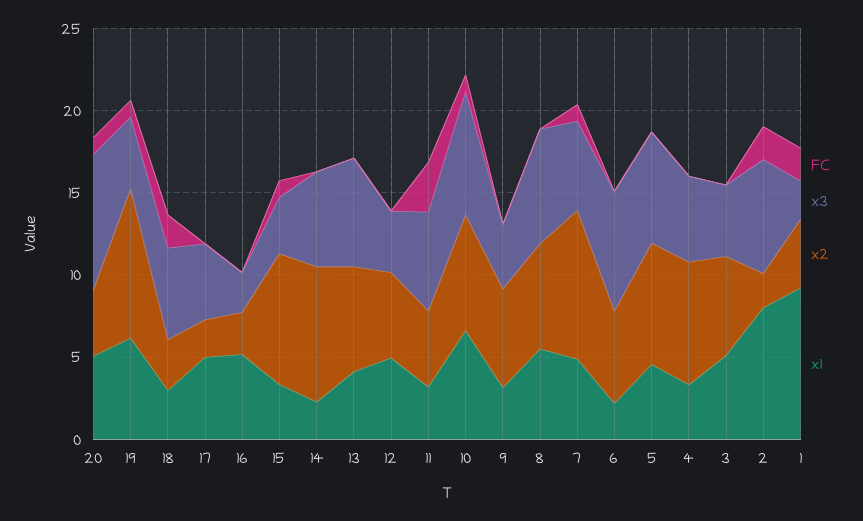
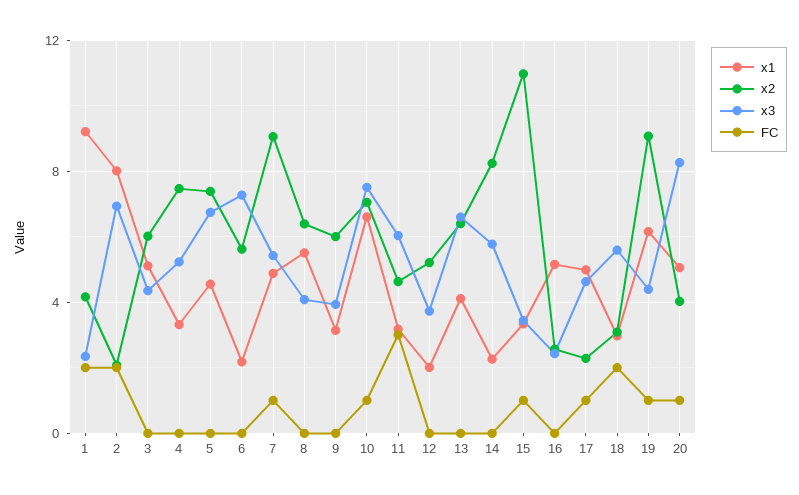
  {
    "FC": {
      "20": 1,
      "19": 1,
      "18": 2,
-     "17": 0,
+     "17": 1,
      "16": 0,
      "15": 1,
      "14": 0,
      "13": 0,
      "12": 0,
      "11": 3,
      "10": 1,
      "9": 0,
      "8": 0,
      "7": 1,
      "6": 0,
      "5": 0,
      "4": 0,
      "3": 0,
      "2": 2,
      "1": 2
    },
    "x3": {
      "20": 8.5,
      "19": 4.5,
      "18": 5.5,
      "17": 4.5,
      "16": 2.5,
      "15": 3.5,
      "14": 6,
      "13": 6.5,
      "12": 3.5,
      "11": 6,
      "10": 7.5,
      "9": 4,
-     "8": 7,
+     "8": 4,
      "7": 5.5,
      "6": 7.5,
      "5": 6.5,
      "4": 5,
      "3": 4.5,
      "2": 7,
      "1": 2.5
    },
    "x2": {
      "20": 4,
      "19": 9,
      "18": 3,
      "17": 2.5,
      "16": 2.5,
-     "15": 8,
+     "15": 11,
      "14": 8,
      "13": 6.5,
      "12": 5,
      "11": 4.5,
      "10": 7,
      "9": 6,
      "8": 6.5,
      "7": 9,
      "6": 5.5,
      "5": 7.5,
      "4": 7.5,
      "3": 6,
      "2": 2,
      "1": 4
    },
    "x1": {
      "20": 5,
      "19": 6,
      "18": 3,
      "17": 5,
      "16": 5,
      "15": 3.5,
      "14": 2.5,
      "13": 4,
-     "12": 5,
+     "12": 2,
      "11": 3,
      "10": 6.5,
      "9": 3,
      "8": 5.5,
      "7": 5,
      "6": 2,
      "5": 4.5,
      "4": 3.5,
      "3": 5,
      "2": 8,
      "1": 9
    }
  }

